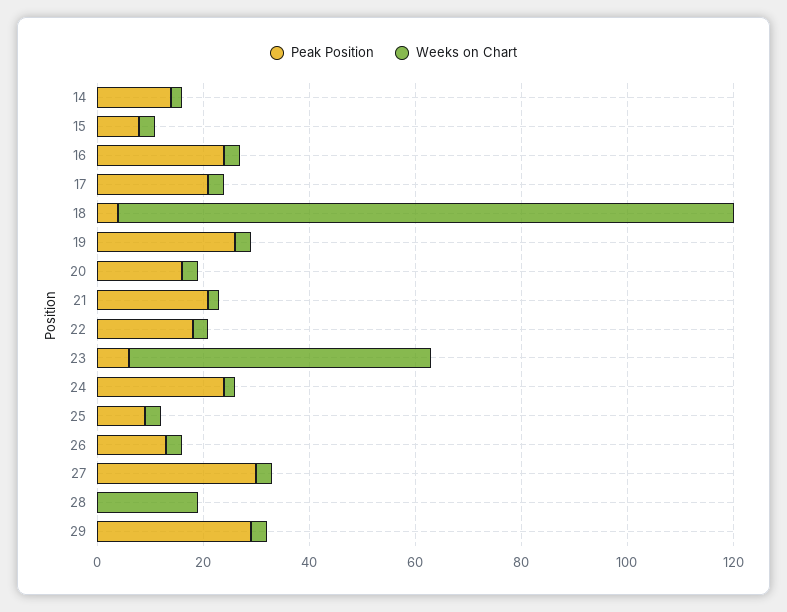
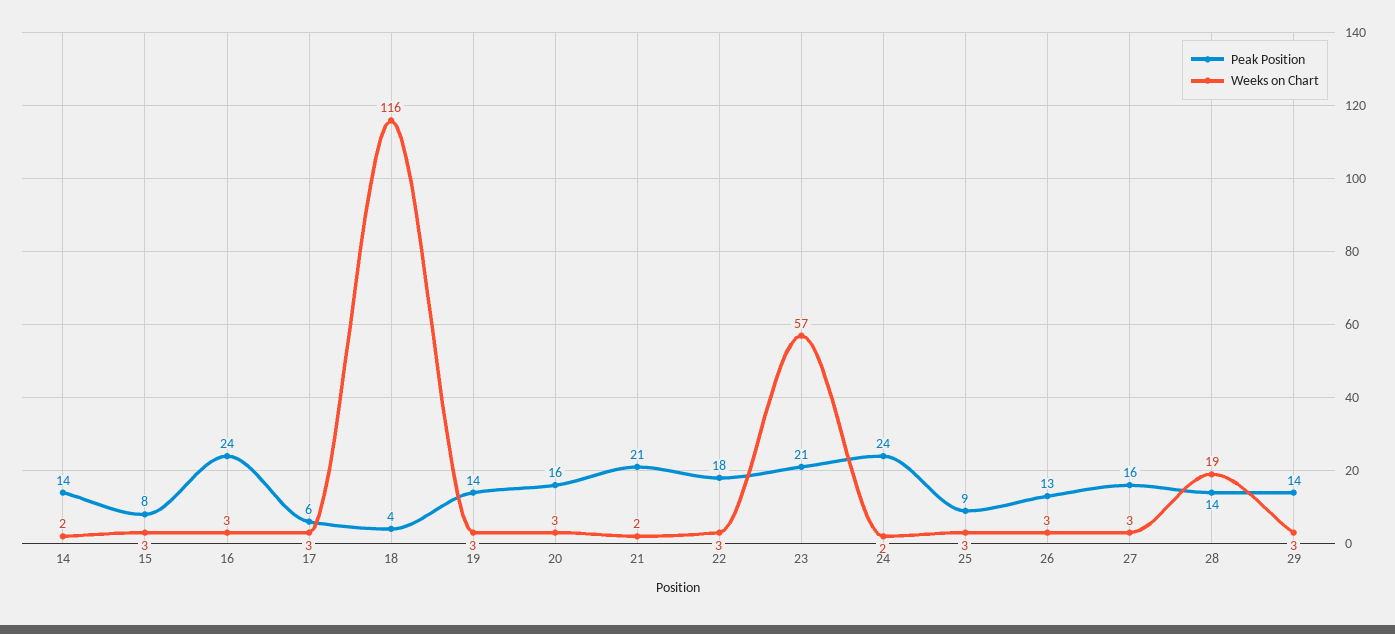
  {
    "Peak Position": {
      "14": 14,
      "15": 8,
      "16": 24,
-     "17": 20,
+     "17": 6,
      "18": 4,
-     "19": 25,
+     "19": 14,
      "20": 16,
      "21": 21,
      "22": 18,
-     "23": 5,
+     "23": 21,
      "24": 24,
      "25": 9,
      "26": 13,
-     "27": 30,
+     "27": 16,
-     "28": 0,
+     "28": 14,
-     "29": 30
+     "29": 14
    },
    "Weeks on Chart": {
      "14": 2,
      "15": 3,
      "16": 3,
      "17": 3,
      "18": 116,
      "19": 3,
      "20": 3,
      "21": 2,
      "22": 3,
      "23": 57,
      "24": 2,
      "25": 3,
      "26": 3,
      "27": 3,
      "28": 19,
      "29": 3
    }
  }

